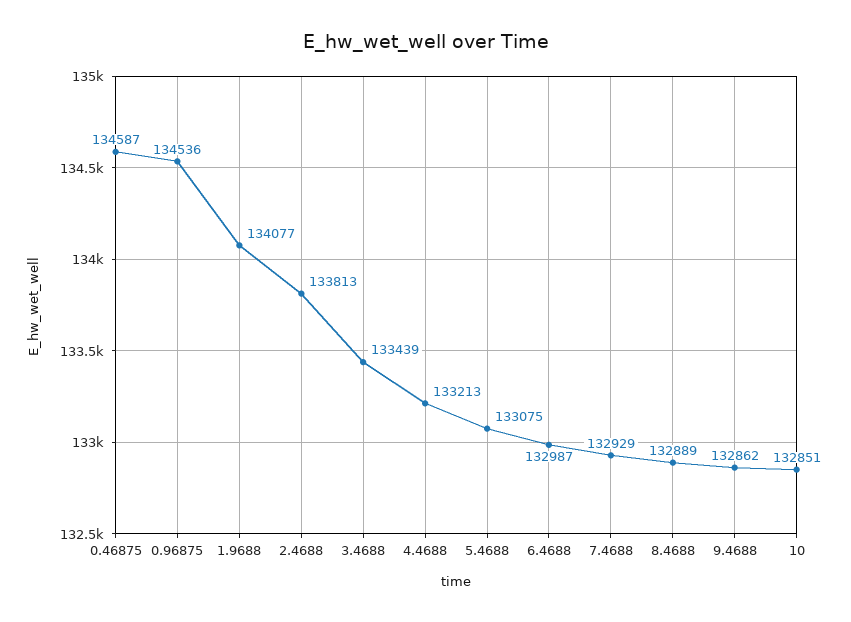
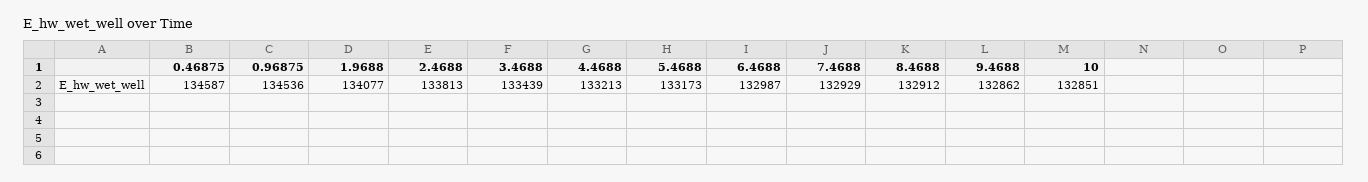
  {
    "0.46875": 134587,
    "0.96875": 134536,
    "1.9688": 134077,
    "2.4688": 133813,
    "3.4688": 133439,
    "4.4688": 133213,
-   "5.4688": 133075,
+   "5.4688": 133173,
    "6.4688": 132987,
    "7.4688": 132929,
-   "8.4688": 132889,
+   "8.4688": 132912,
    "9.4688": 132862,
    "10": 132851
  }

